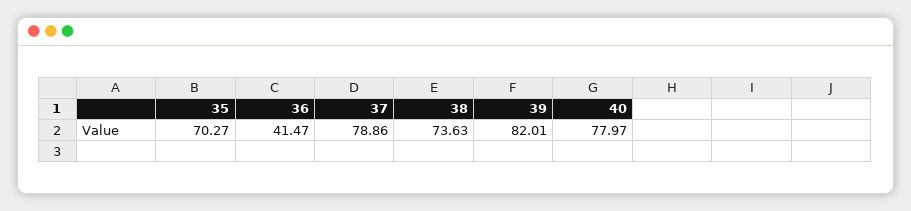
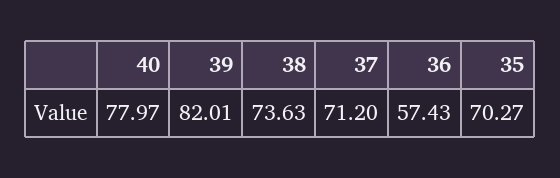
  {
    "35": 70.27,
-   "36": 41.47,
+   "36": 57.43,
-   "37": 78.86,
+   "37": 71.2,
    "38": 73.63,
    "39": 82.01,
    "40": 77.97
  }

